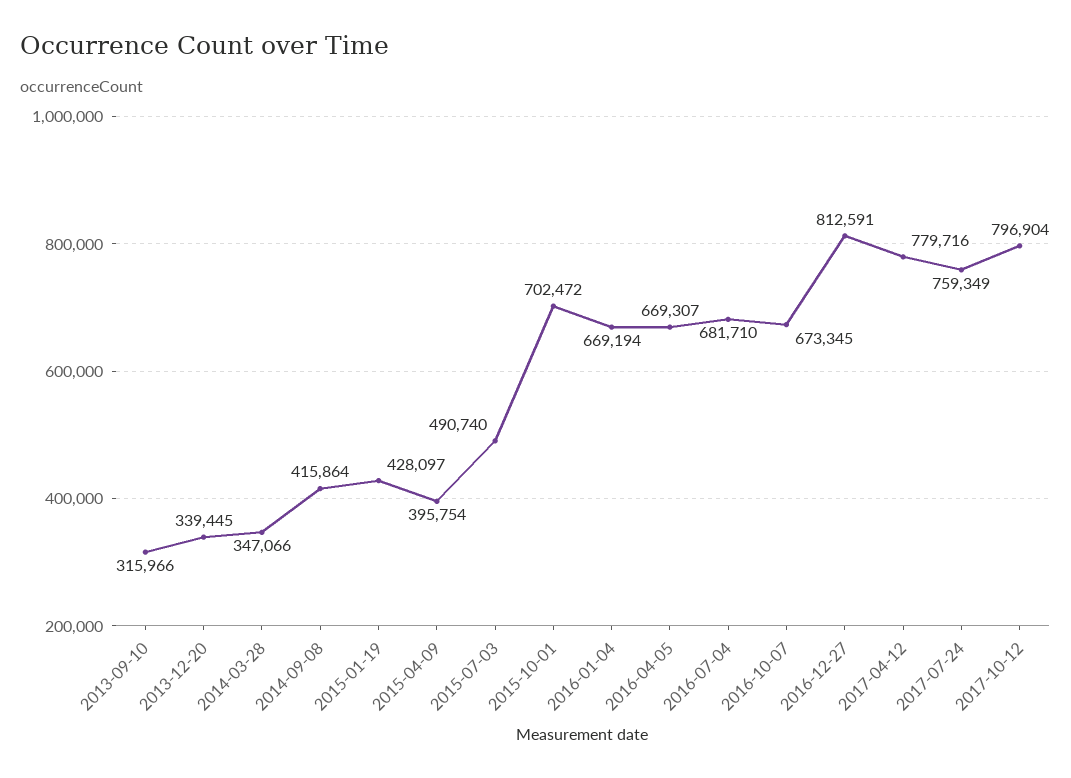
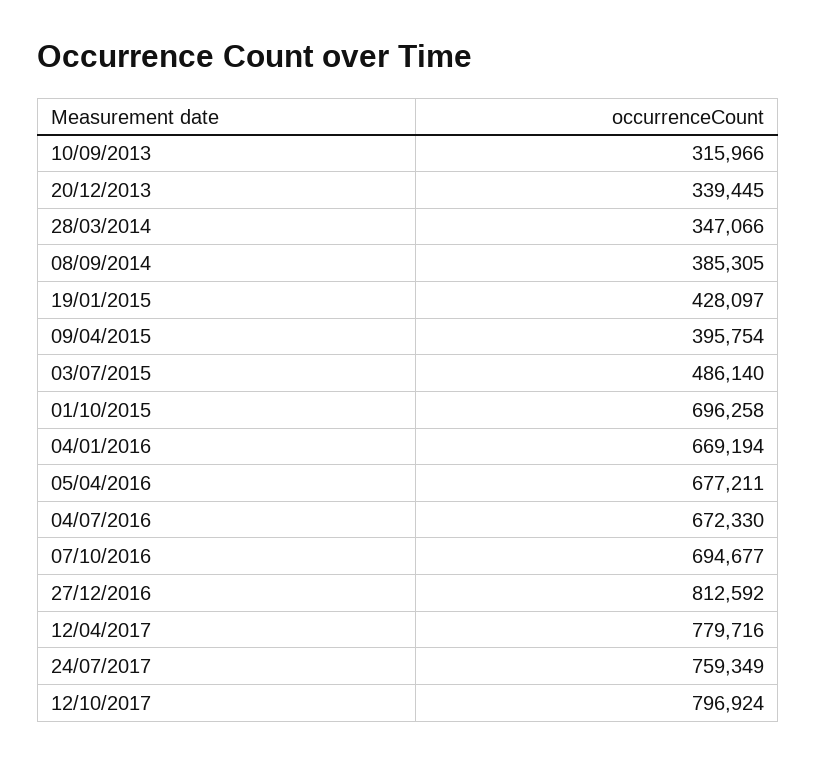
  {
    "2013-09-10": 315966,
    "2013-12-20": 339445,
    "2014-03-28": 347066,
-   "2014-09-08": 415864,
+   "2014-09-08": 385305,
    "2015-01-19": 428097,
    "2015-04-09": 395754,
-   "2015-07-03": 490740,
+   "2015-07-03": 486140,
-   "2015-10-01": 702472,
+   "2015-10-01": 696258,
    "2016-01-04": 669194,
-   "2016-04-05": 669307,
+   "2016-04-05": 677211,
-   "2016-07-04": 681710,
+   "2016-07-04": 672330,
-   "2016-10-07": 673345,
+   "2016-10-07": 694677,
-   "2016-12-27": 812591,
+   "2016-12-27": 812592,
    "2017-04-12": 779716,
    "2017-07-24": 759349,
-   "2017-10-12": 796904
+   "2017-10-12": 796924
  }

